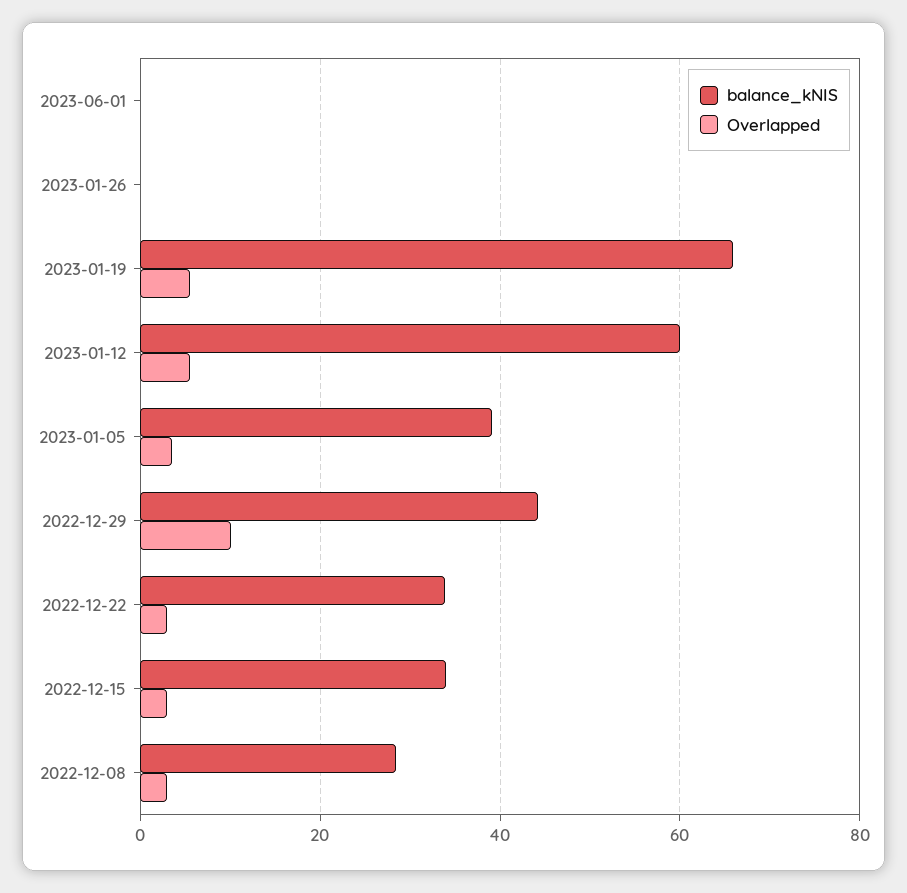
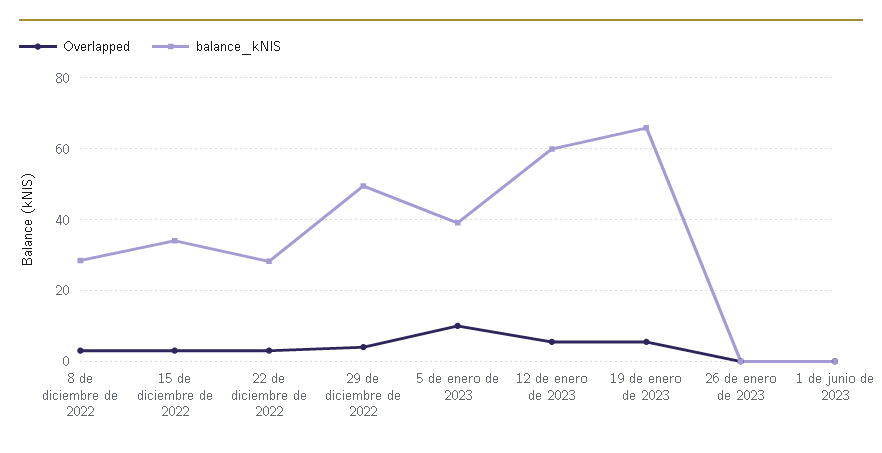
  {
    "balance_kNIS": {
      "2023-06-01": 0,
      "2023-01-26": 0,
      "2023-01-19": 66,
      "2023-01-12": 60,
      "2023-01-05": 40,
-     "2022-12-29": 44,
+     "2022-12-29": 50,
-     "2022-12-22": 34,
+     "2022-12-22": 28,
      "2022-12-15": 34,
      "2022-12-08": 28
    },
    "Overlapped": {
      "2023-06-01": 0,
      "2023-01-26": 0,
      "2023-01-19": 6,
      "2023-01-12": 6,
-     "2023-01-05": 4,
+     "2023-01-05": 10,
-     "2022-12-29": 10,
+     "2022-12-29": 4,
      "2022-12-22": 4,
      "2022-12-15": 4,
      "2022-12-08": 4
    }
  }

